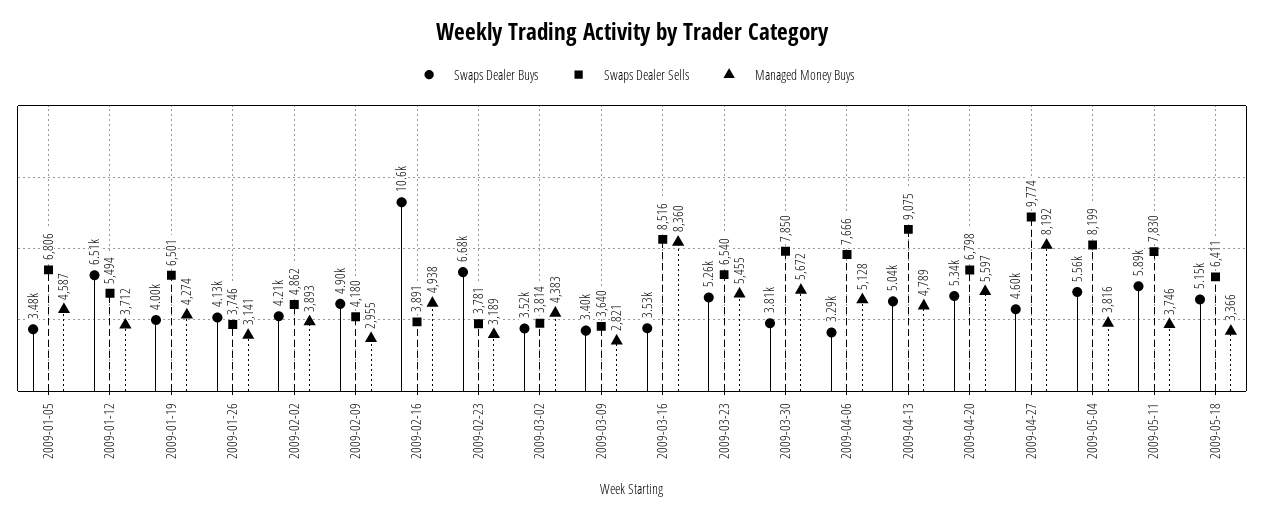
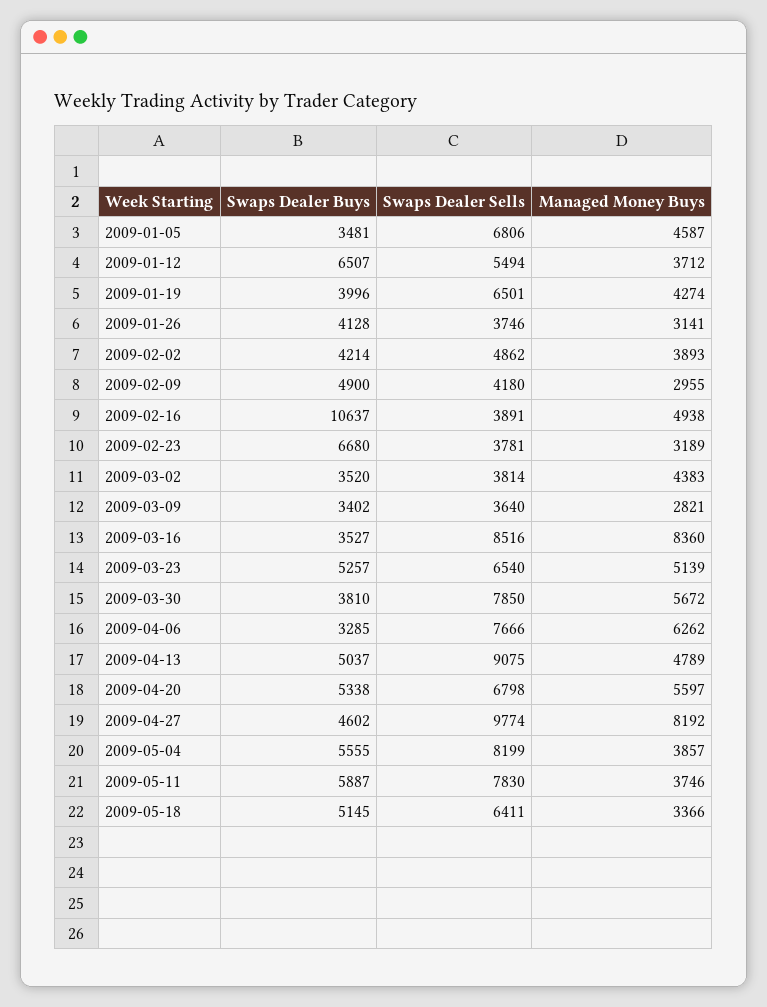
  {
    "Swaps Dealer Buys": {
      "2009-01-05": 3481,
      "2009-01-12": 6507,
      "2009-01-19": 3996,
      "2009-01-26": 4128,
      "2009-02-02": 4214,
      "2009-02-09": 4900,
      "2009-02-16": 10637,
      "2009-02-23": 6680,
      "2009-03-02": 3520,
      "2009-03-09": 3402,
      "2009-03-16": 3527,
      "2009-03-23": 5257,
      "2009-03-30": 3810,
      "2009-04-06": 3285,
      "2009-04-13": 5037,
      "2009-04-20": 5338,
      "2009-04-27": 4602,
      "2009-05-04": 5555,
      "2009-05-11": 5887,
      "2009-05-18": 5145
    },
    "Swaps Dealer Sells": {
      "2009-01-05": 6806,
      "2009-01-12": 5494,
      "2009-01-19": 6501,
      "2009-01-26": 3746,
      "2009-02-02": 4862,
      "2009-02-09": 4180,
      "2009-02-16": 3891,
      "2009-02-23": 3781,
      "2009-03-02": 3814,
      "2009-03-09": 3640,
      "2009-03-16": 8516,
      "2009-03-23": 6540,
      "2009-03-30": 7850,
      "2009-04-06": 7666,
      "2009-04-13": 9075,
      "2009-04-20": 6798,
      "2009-04-27": 9774,
      "2009-05-04": 8199,
      "2009-05-11": 7830,
      "2009-05-18": 6411
    },
    "Managed Money Buys": {
      "2009-01-05": 4587,
      "2009-01-12": 3712,
      "2009-01-19": 4274,
      "2009-01-26": 3141,
      "2009-02-02": 3893,
      "2009-02-09": 2955,
      "2009-02-16": 4938,
      "2009-02-23": 3189,
      "2009-03-02": 4383,
      "2009-03-09": 2821,
      "2009-03-16": 8360,
-     "2009-03-23": 5455,
+     "2009-03-23": 5139,
      "2009-03-30": 5672,
-     "2009-04-06": 5128,
+     "2009-04-06": 6262,
      "2009-04-13": 4789,
      "2009-04-20": 5597,
      "2009-04-27": 8192,
-     "2009-05-04": 3816,
+     "2009-05-04": 3857,
      "2009-05-11": 3746,
      "2009-05-18": 3366
    }
  }

